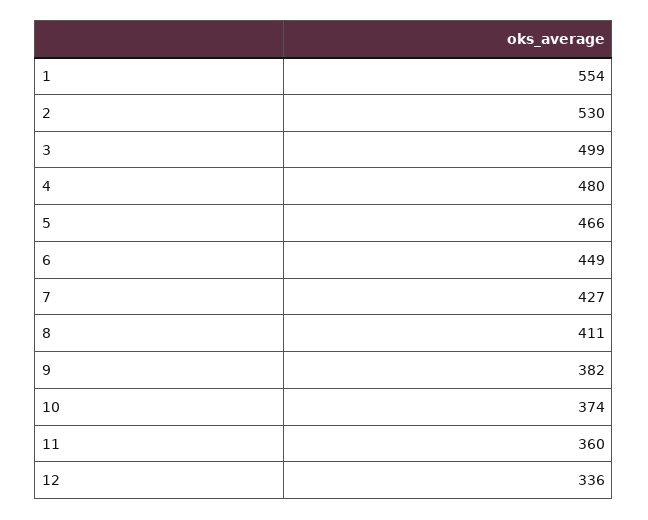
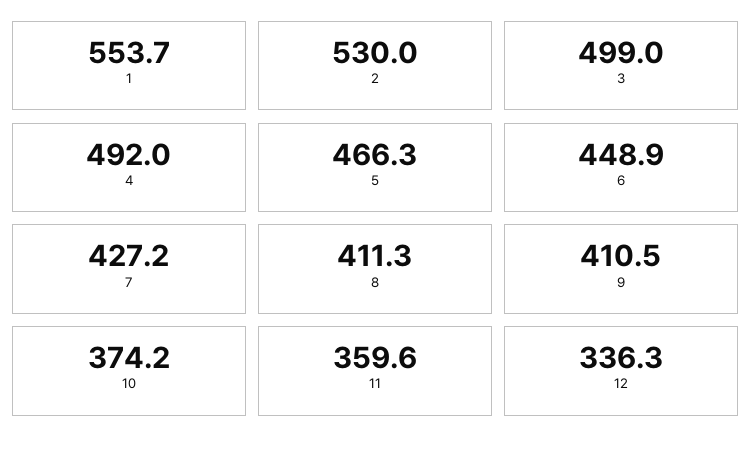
  {
    "1": 553.7,
    "2": 530,
    "3": 499,
-   "4": 480,
+   "4": 492,
    "5": 466.3,
    "6": 448.9,
    "7": 427.2,
    "8": 411.3,
-   "9": 382,
+   "9": 410.5,
    "10": 374.2,
    "11": 359.6,
    "12": 336.3
  }

